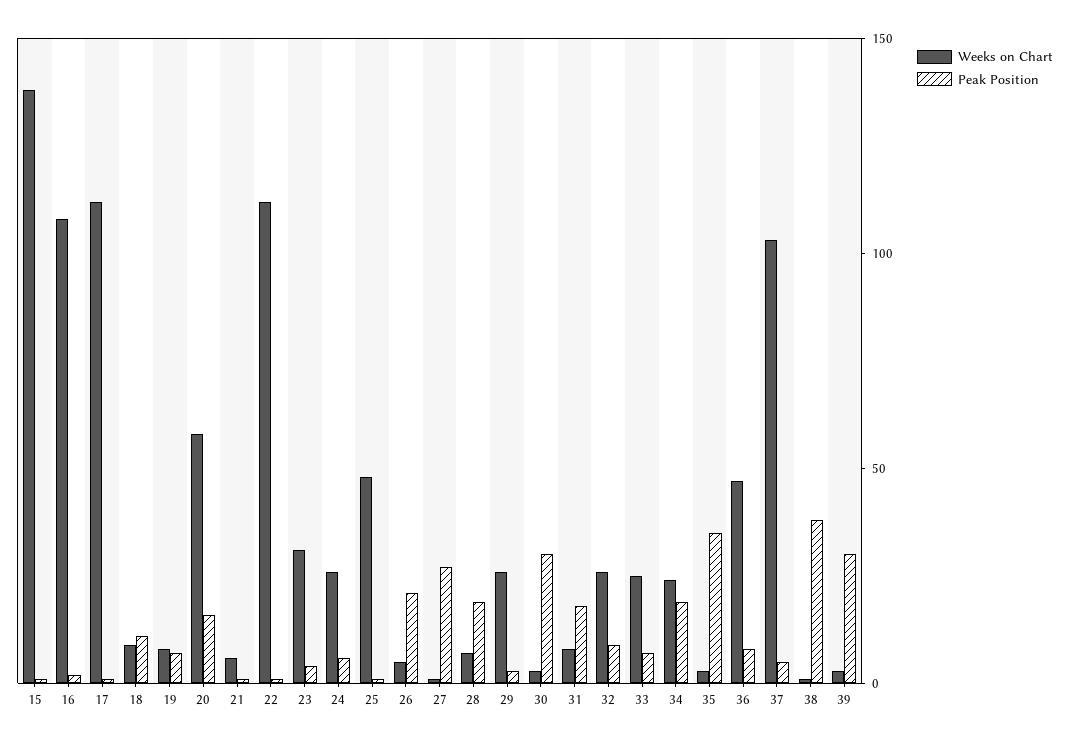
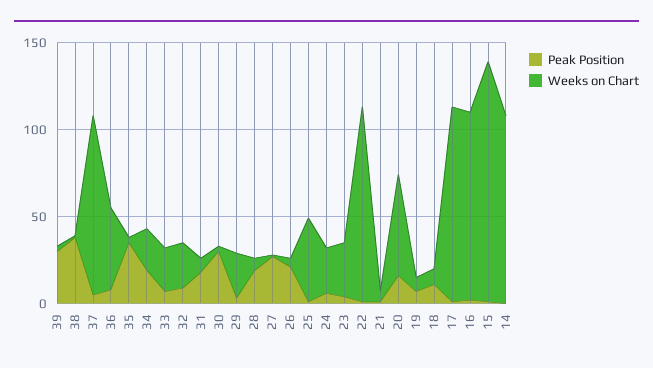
  {
    "Weeks on Chart": {
      "15": 140,
      "16": 110,
      "17": 110,
      "18": 10,
      "19": 10,
      "20": 60,
      "21": 10,
      "22": 110,
      "23": 30,
      "24": 30,
      "25": 50,
      "26": 10,
      "27": 0,
      "28": 10,
      "29": 30,
      "30": 0,
      "31": 10,
      "32": 30,
      "33": 30,
      "34": 20,
      "35": 0,
      "36": 50,
      "37": 100,
      "38": 0,
-     "39": 0
+     "39": 0,
+     "14": 110
    },
    "Peak Position": {
      "15": 0,
      "16": 0,
      "17": 0,
      "18": 10,
      "19": 10,
      "20": 20,
      "21": 0,
      "22": 0,
      "23": 0,
      "24": 10,
      "25": 0,
      "26": 20,
      "27": 30,
      "28": 20,
      "29": 0,
      "30": 30,
      "31": 20,
      "32": 10,
      "33": 10,
      "34": 20,
      "35": 40,
      "36": 10,
      "37": 10,
      "38": 40,
-     "39": 30
+     "39": 30,
+     "14": 0
    }
  }

